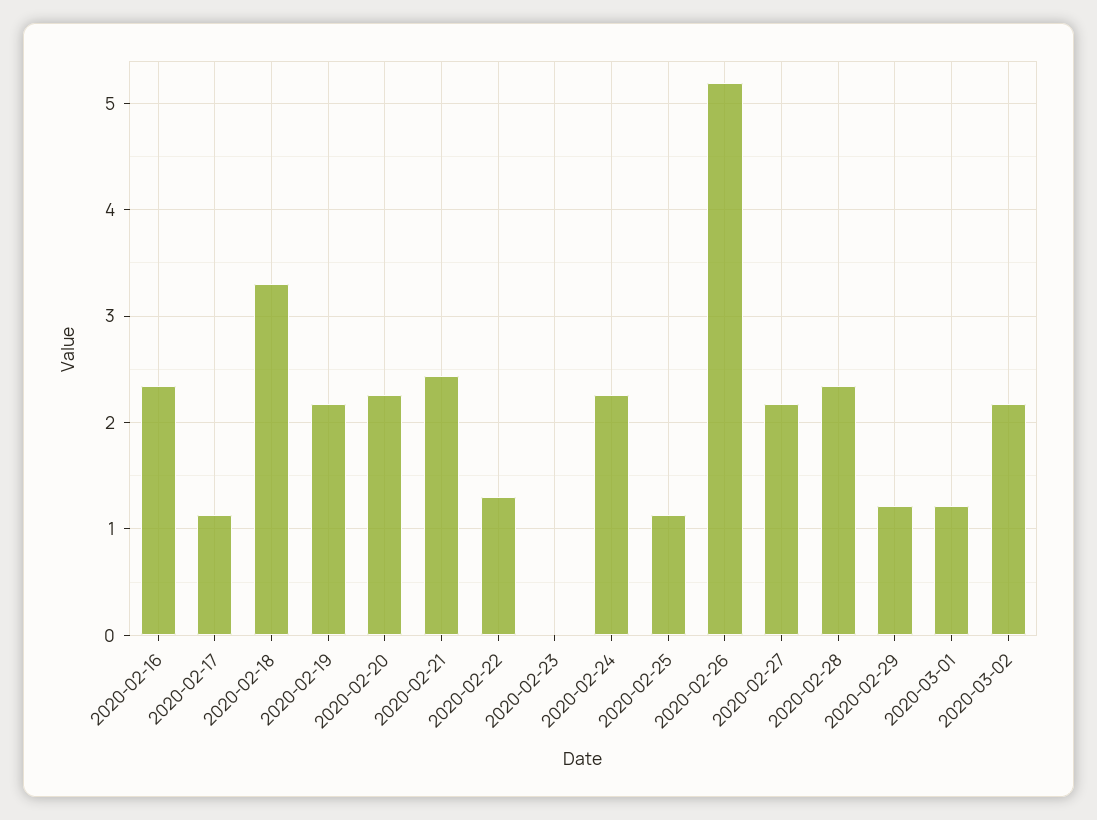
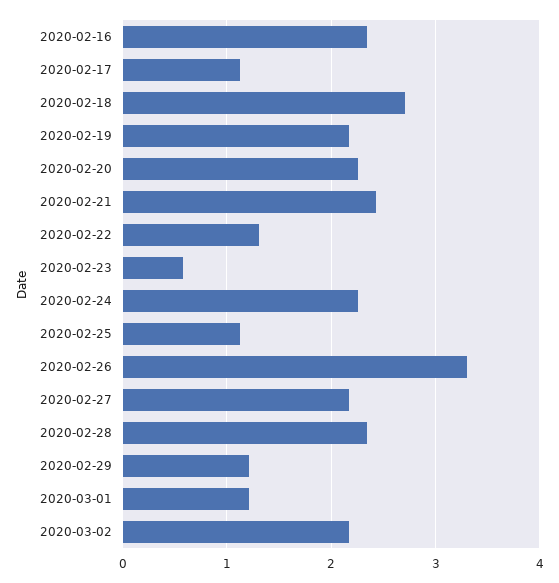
  {
    "2020-02-16": 2.3,
    "2020-02-17": 1.1,
-   "2020-02-18": 3.3,
+   "2020-02-18": 2.7,
    "2020-02-19": 2.2,
    "2020-02-20": 2.3,
    "2020-02-21": 2.4,
    "2020-02-22": 1.3,
-   "2020-02-23": 0,
+   "2020-02-23": 0.6,
    "2020-02-24": 2.3,
    "2020-02-25": 1.1,
-   "2020-02-26": 5.2,
+   "2020-02-26": 3.3,
    "2020-02-27": 2.2,
    "2020-02-28": 2.3,
    "2020-02-29": 1.2,
    "2020-03-01": 1.2,
    "2020-03-02": 2.2
  }

